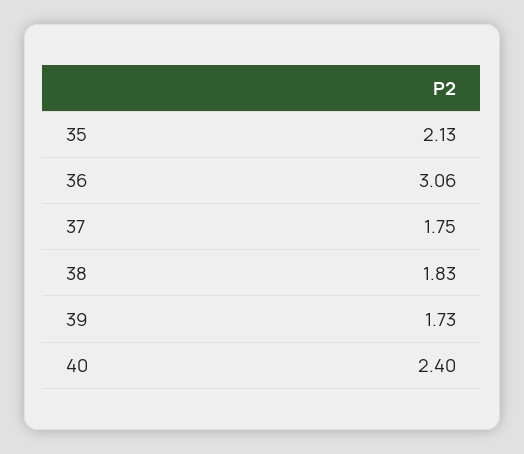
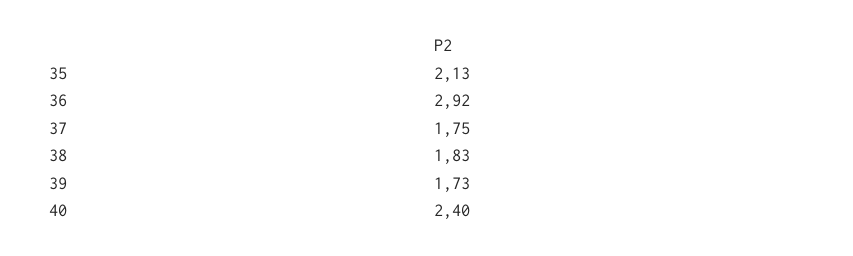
  {
    "35": 2.13,
-   "36": 3.06,
+   "36": 2.92,
    "37": 1.75,
    "38": 1.83,
    "39": 1.73,
    "40": 2.4
  }

